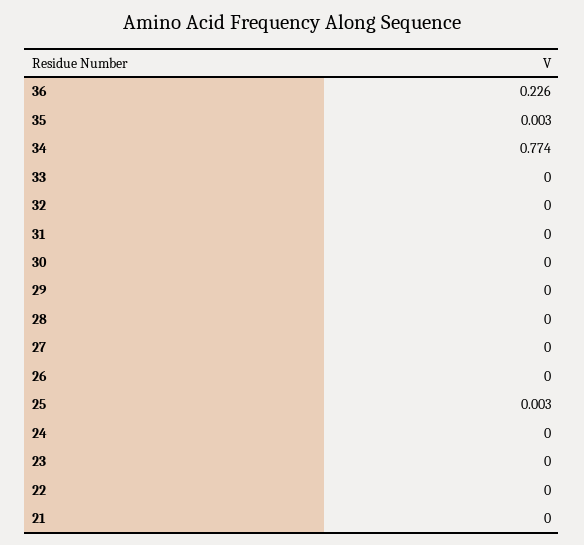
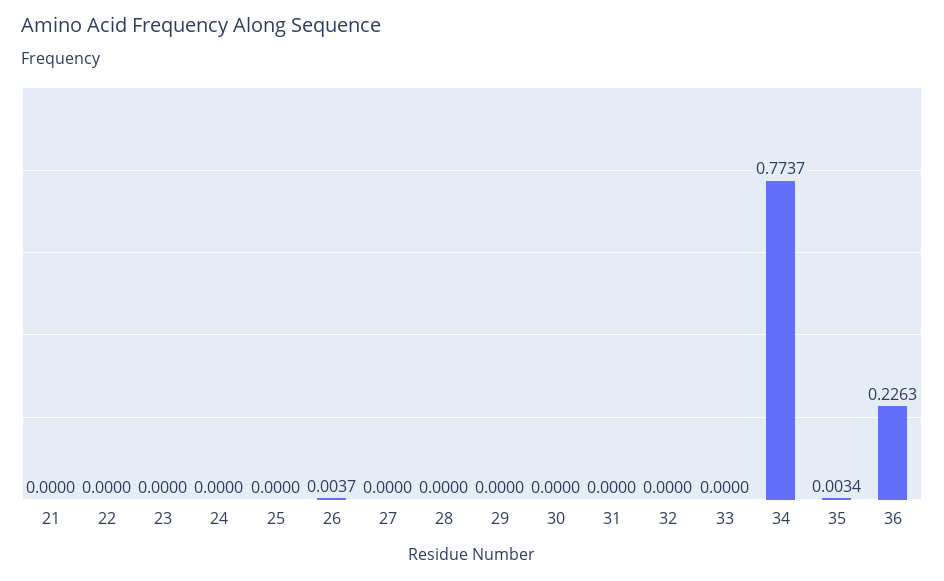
  {
    "36": 0.2263,
    "35": 0.0034,
    "34": 0.7737,
    "33": 0,
    "32": 0,
    "31": 0,
    "30": 0,
    "29": 0,
    "28": 0,
    "27": 0,
-   "26": 0,
+   "26": 0.0037,
-   "25": 0.003,
+   "25": 0,
    "24": 0,
    "23": 0,
    "22": 0,
    "21": 0
  }

